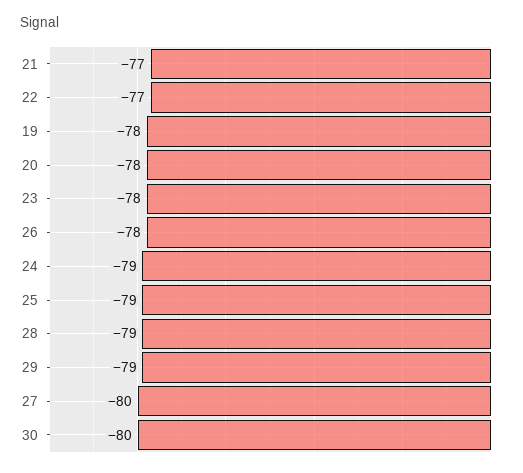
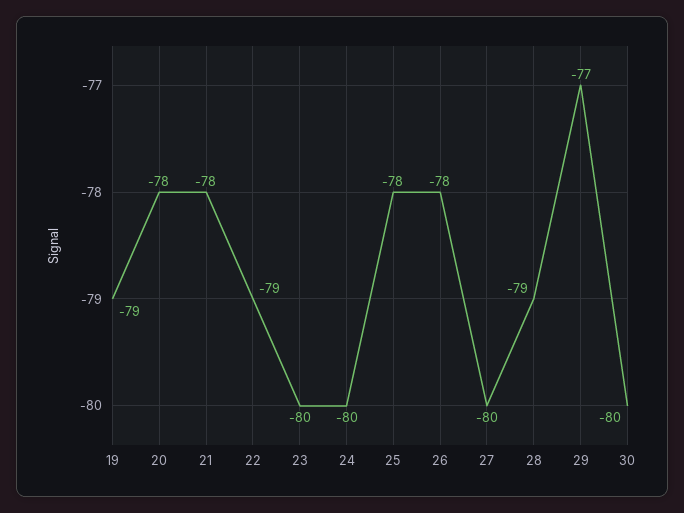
  {
-   "21": -77,
+   "21": -78,
-   "22": -77,
+   "22": -79,
-   "19": -78,
+   "19": -79,
    "20": -78,
-   "23": -78,
+   "23": -80,
    "26": -78,
-   "24": -79,
+   "24": -80,
-   "25": -79,
+   "25": -78,
    "28": -79,
-   "29": -79,
+   "29": -77,
    "27": -80,
    "30": -80
  }

